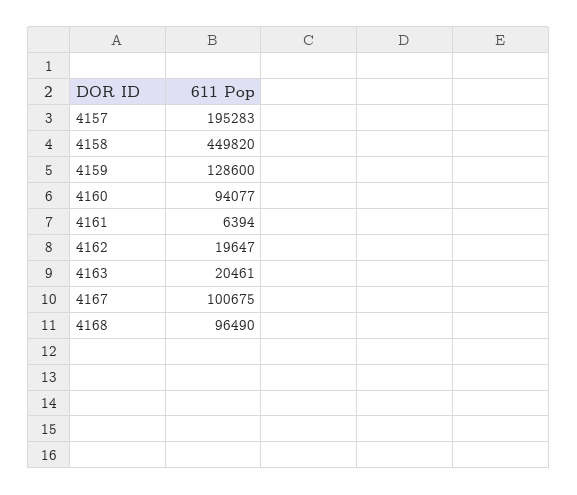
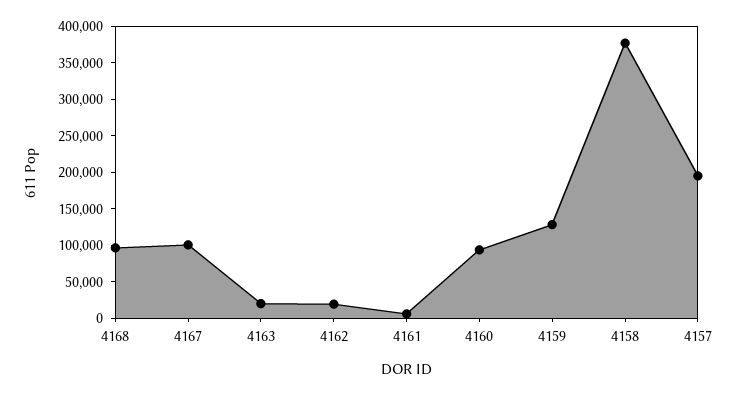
  {
    "4157": 195283,
-   "4158": 449820,
+   "4158": 375000,
    "4159": 128600,
    "4160": 94077,
    "4161": 6394,
    "4162": 19647,
    "4163": 20461,
    "4167": 100675,
    "4168": 96490
  }

